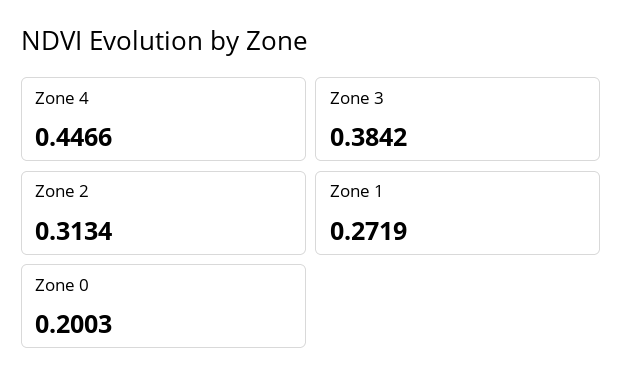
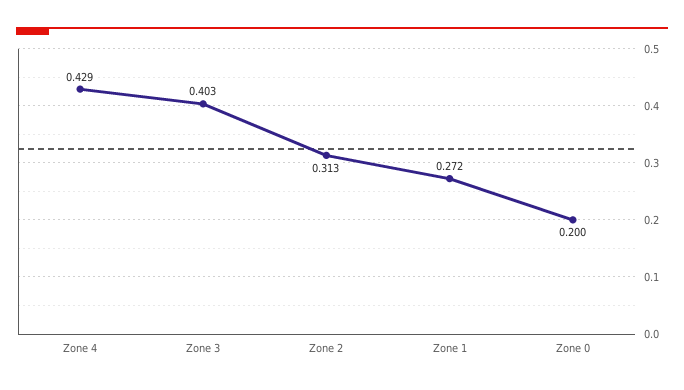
  {
-   "Zone 4": 0.4466,
+   "Zone 4": 0.429,
-   "Zone 3": 0.3842,
+   "Zone 3": 0.403,
    "Zone 2": 0.3134,
    "Zone 1": 0.2719,
    "Zone 0": 0.2003
  }

